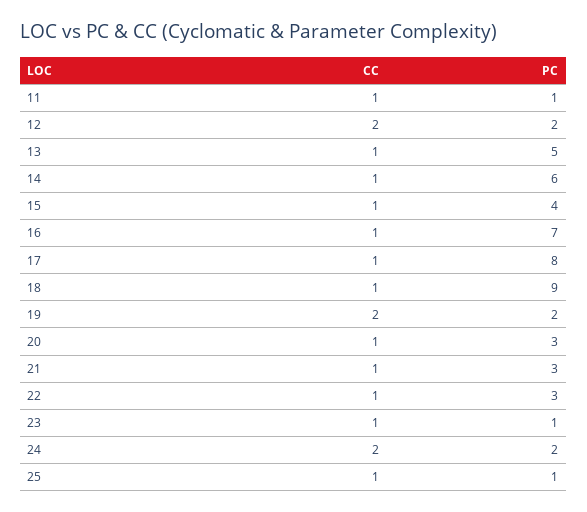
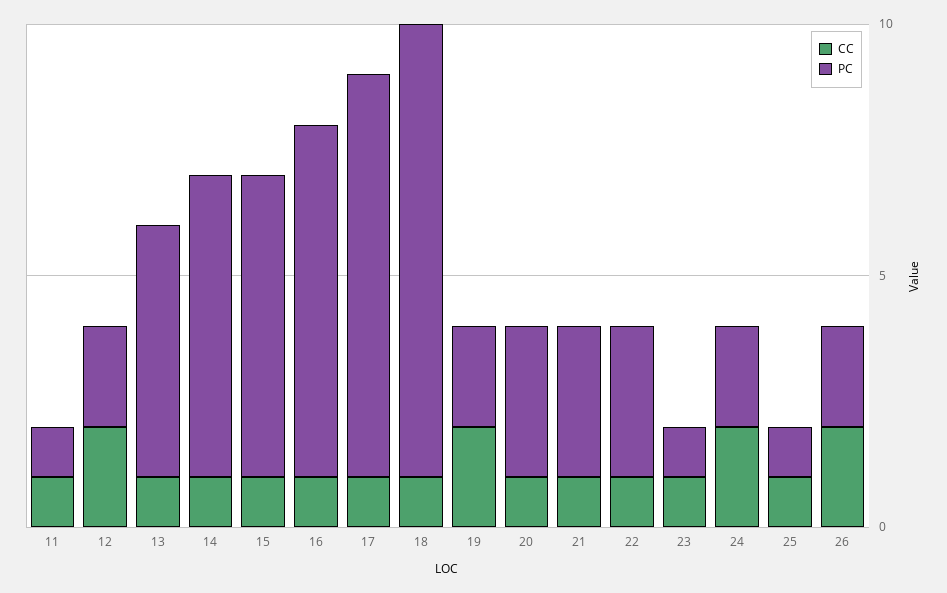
  {
    "CC": {
      "11": 1,
      "12": 2,
      "13": 1,
      "14": 1,
      "15": 1,
      "16": 1,
      "17": 1,
      "18": 1,
      "19": 2,
      "20": 1,
      "21": 1,
      "22": 1,
      "23": 1,
      "24": 2,
-     "25": 1
+     "25": 1,
+     "26": 2
    },
    "PC": {
      "11": 1,
      "12": 2,
      "13": 5,
      "14": 6,
-     "15": 4,
+     "15": 6,
      "16": 7,
      "17": 8,
      "18": 9,
      "19": 2,
      "20": 3,
      "21": 3,
      "22": 3,
      "23": 1,
      "24": 2,
-     "25": 1
+     "25": 1,
+     "26": 2
    }
  }

